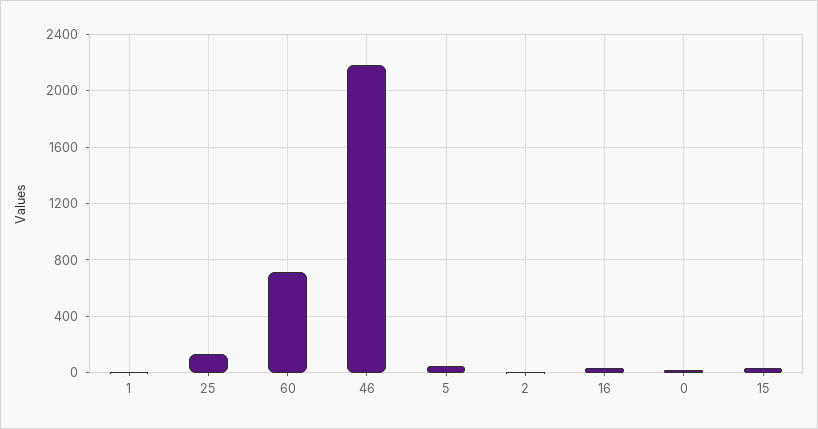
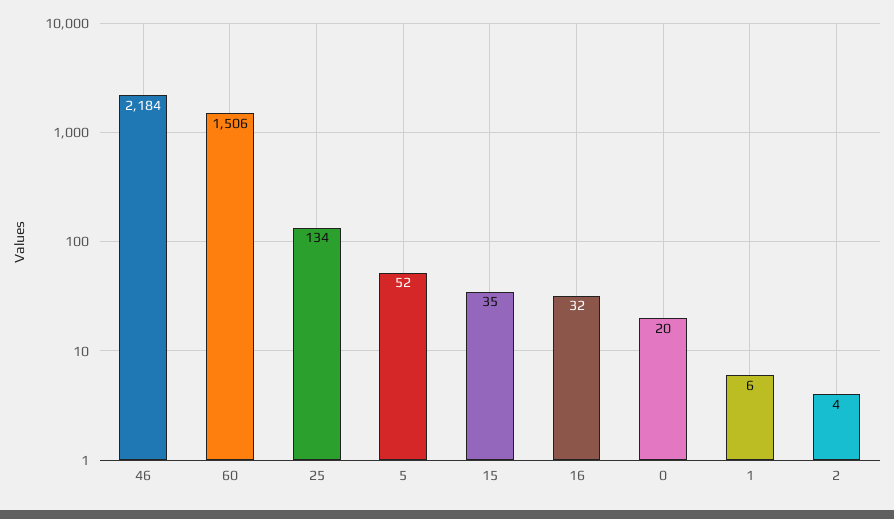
  {
    "1": 6,
    "25": 134,
-   "60": 700,
+   "60": 1506,
    "46": 2184,
    "5": 52,
    "2": 4,
    "16": 32,
    "0": 20,
    "15": 35
  }

